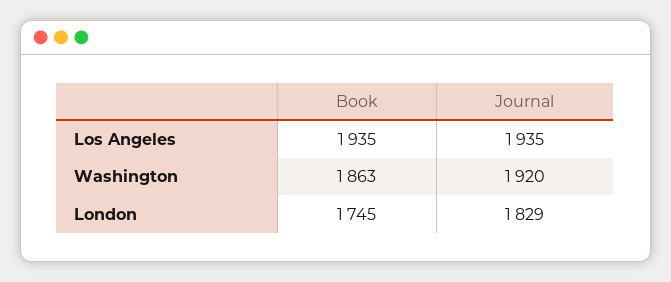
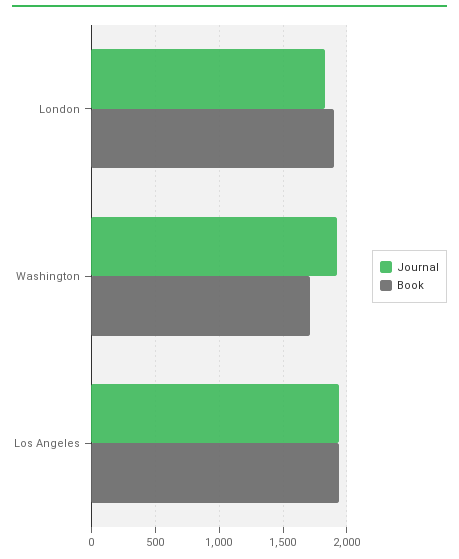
  {
    "Book": {
      "Los Angeles": 1935,
-     "Washington": 1863,
+     "Washington": 1700,
-     "London": 1745
+     "London": 1900
    },
    "Journal": {
      "Los Angeles": 1935,
      "Washington": 1920,
      "London": 1829
    }
  }

